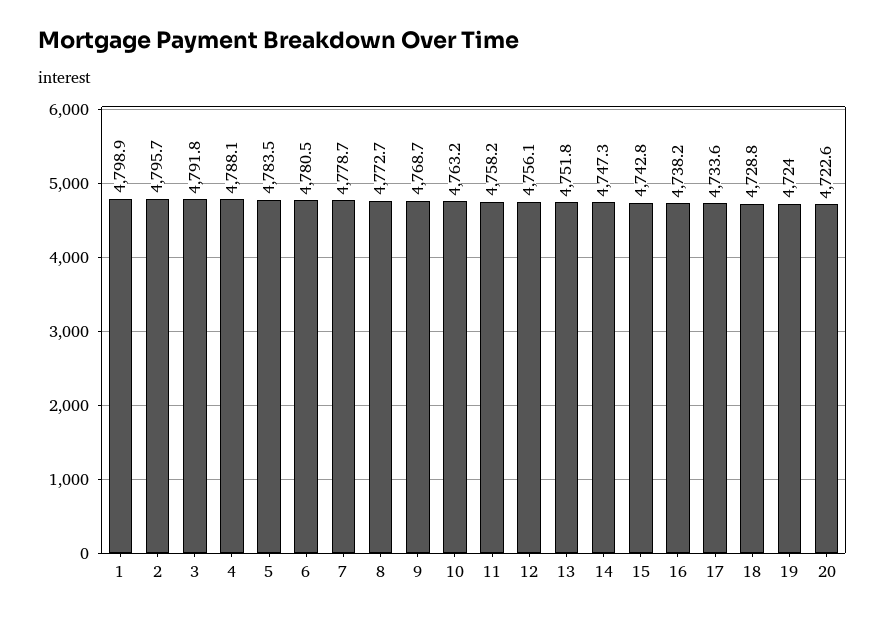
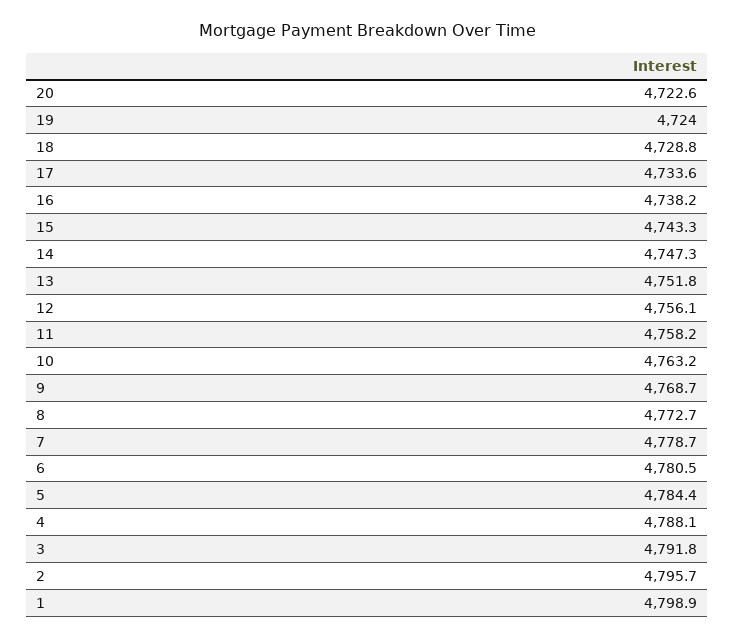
  {
    "1": 4798.9,
    "2": 4795.7,
    "3": 4791.8,
    "4": 4788.1,
-   "5": 4783.5,
+   "5": 4784.4,
    "6": 4780.5,
    "7": 4778.7,
    "8": 4772.7,
    "9": 4768.7,
    "10": 4763.2,
    "11": 4758.2,
    "12": 4756.1,
    "13": 4751.8,
    "14": 4747.3,
-   "15": 4742.8,
+   "15": 4743.3,
    "16": 4738.2,
    "17": 4733.6,
    "18": 4728.8,
    "19": 4724,
    "20": 4722.6
  }

